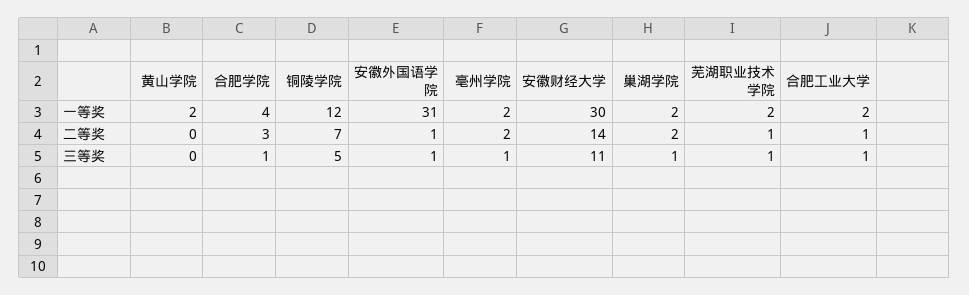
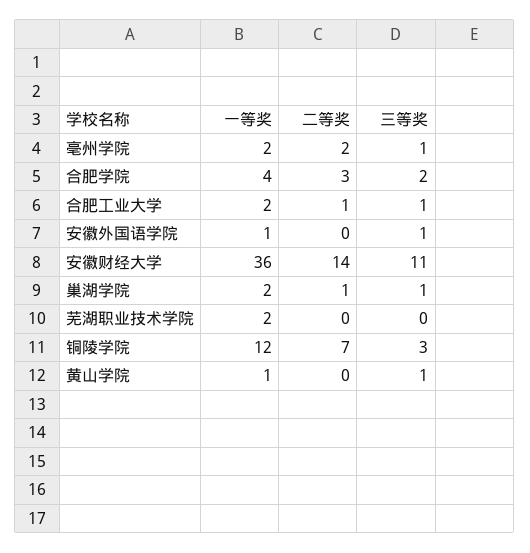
  {
    "黄山学院": {
-     "一等奖": 2,
+     "一等奖": 1,
      "二等奖": 0,
-     "三等奖": 0
+     "三等奖": 1
    },
    "合肥学院": {
      "一等奖": 4,
      "二等奖": 3,
-     "三等奖": 1
+     "三等奖": 2
    },
    "铜陵学院": {
      "一等奖": 12,
      "二等奖": 7,
-     "三等奖": 5
+     "三等奖": 3
    },
    "安徽外国语学院": {
-     "一等奖": 31,
+     "一等奖": 1,
-     "二等奖": 1,
+     "二等奖": 0,
      "三等奖": 1
    },
    "亳州学院": {
      "一等奖": 2,
      "二等奖": 2,
      "三等奖": 1
    },
    "安徽财经大学": {
-     "一等奖": 30,
+     "一等奖": 36,
      "二等奖": 14,
      "三等奖": 11
    },
    "巢湖学院": {
      "一等奖": 2,
-     "二等奖": 2,
+     "二等奖": 1,
      "三等奖": 1
    },
    "芜湖职业技术学院": {
      "一等奖": 2,
-     "二等奖": 1,
+     "二等奖": 0,
-     "三等奖": 1
+     "三等奖": 0
    },
    "合肥工业大学": {
      "一等奖": 2,
      "二等奖": 1,
      "三等奖": 1
    }
  }

